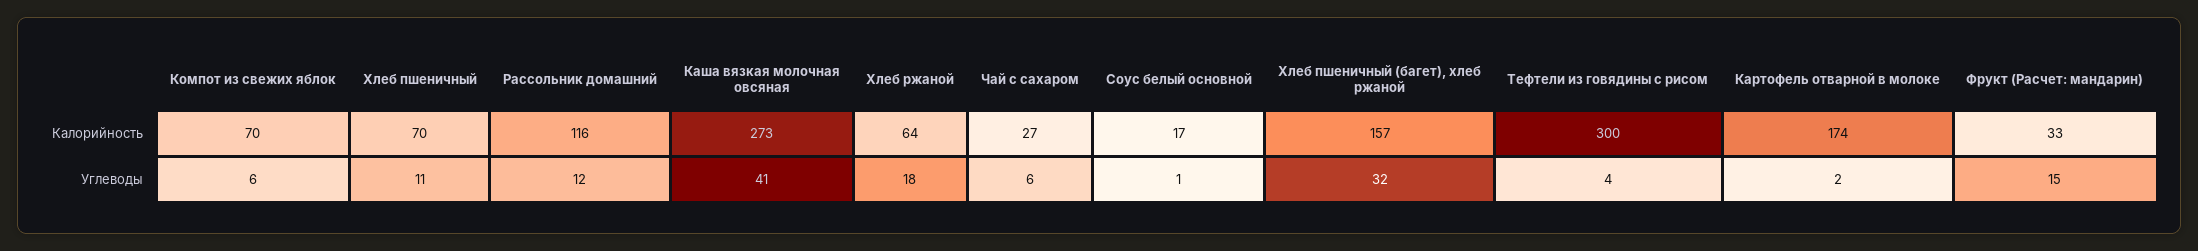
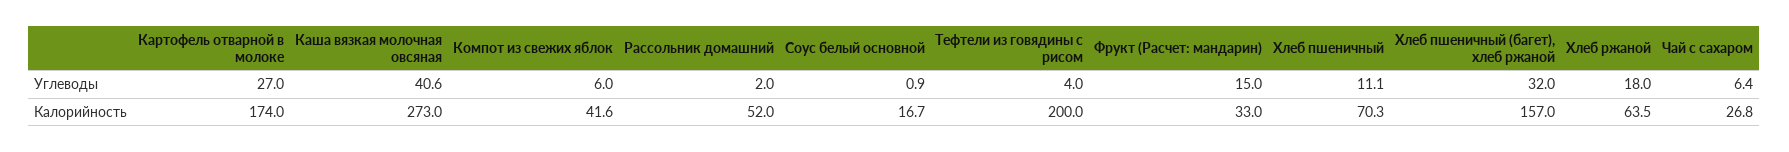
  {
    "Компот из свежих яблок": {
-     "Калорийность": 70,
+     "Калорийность": 41.6,
      "Углеводы": 6
    },
    "Хлеб пшеничный": {
      "Калорийность": 70.3,
      "Углеводы": 11.1
    },
    "Рассольник домашний": {
-     "Калорийность": 116,
+     "Калорийность": 52,
-     "Углеводы": 12
+     "Углеводы": 2
    },
    "Каша вязкая молочная овсяная": {
      "Калорийность": 273,
      "Углеводы": 40.6
    },
    "Хлеб ржаной": {
      "Калорийность": 63.5,
      "Углеводы": 18
    },
    "Чай с сахаром": {
      "Калорийность": 26.8,
      "Углеводы": 6.4
    },
    "Соус белый основной": {
      "Калорийность": 16.7,
      "Углеводы": 0.9
    },
    "Хлеб пшеничный (багет), хлеб ржаной": {
      "Калорийность": 157,
      "Углеводы": 32
    },
    "Тефтели из говядины с рисом": {
-     "Калорийность": 300,
+     "Калорийность": 200,
      "Углеводы": 4
    },
    "Картофель отварной в молоке": {
      "Калорийность": 174,
-     "Углеводы": 2
+     "Углеводы": 27
    },
    "Фрукт (Расчет: мандарин)": {
      "Калорийность": 33,
      "Углеводы": 15
    }
  }

